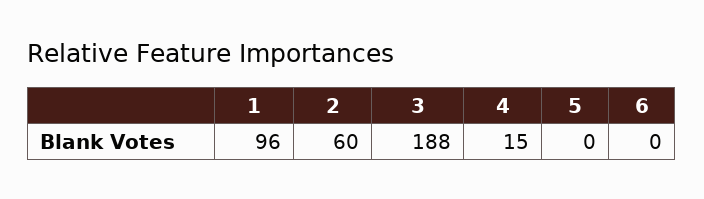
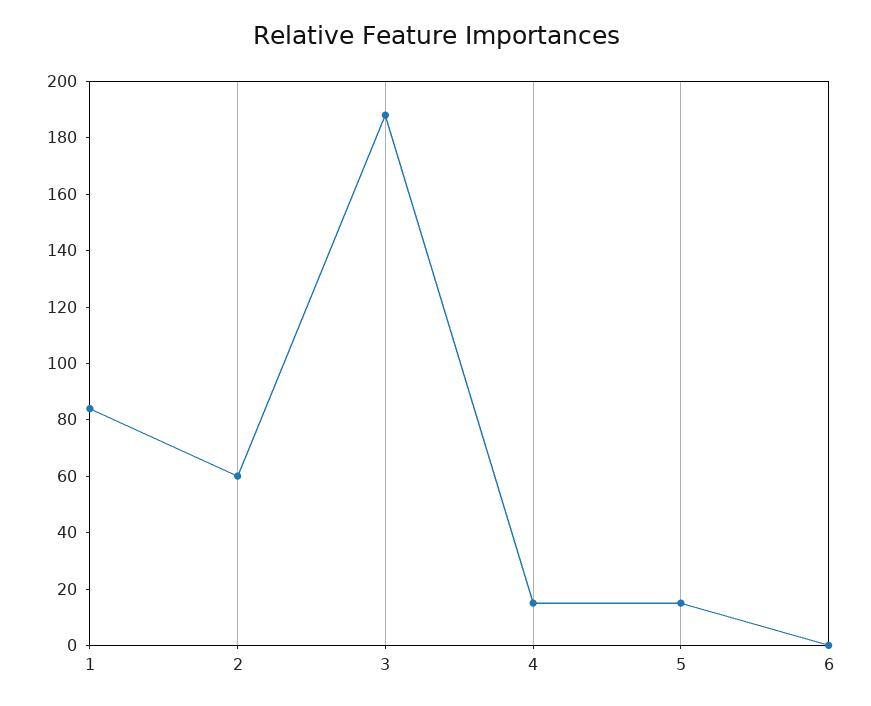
  {
-   "1": 96,
+   "1": 85,
    "2": 60,
    "3": 188,
    "4": 15,
-   "5": 0,
+   "5": 15,
    "6": 0
  }

